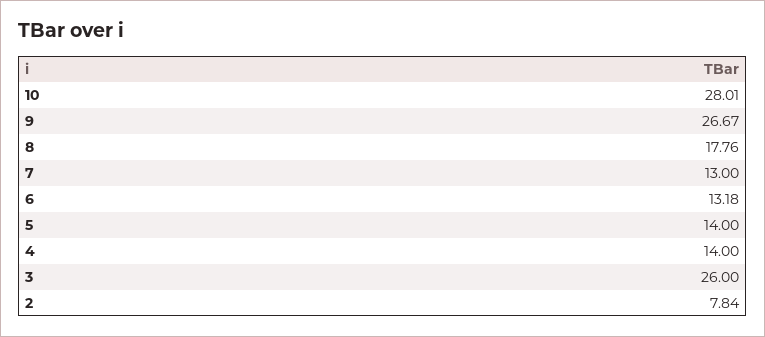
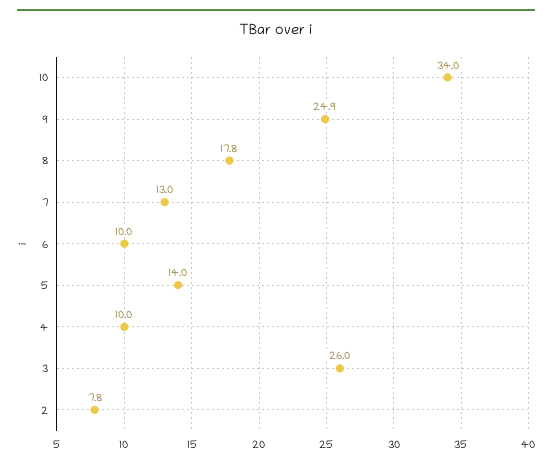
  {
-   "10": 28.01,
+   "10": 34,
-   "9": 26.67,
+   "9": 24.9,
    "8": 17.76,
    "7": 13,
-   "6": 13.18,
+   "6": 10,
    "5": 14,
-   "4": 14,
+   "4": 10,
    "3": 26,
    "2": 7.84
  }

